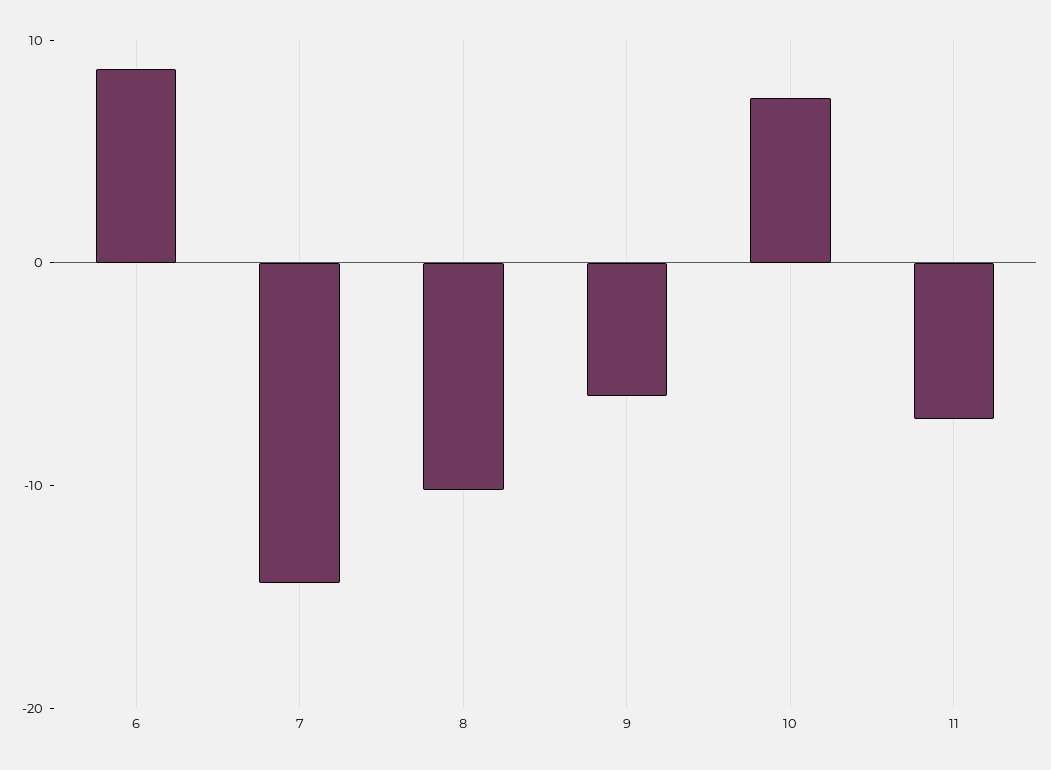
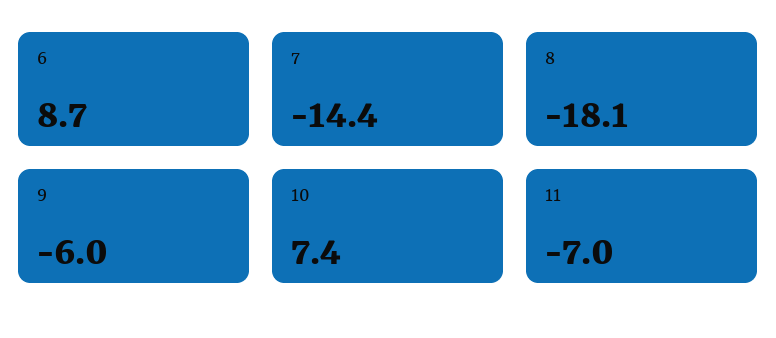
  {
    "6": 8.7,
    "7": -14.4,
-   "8": -10,
+   "8": -18.1,
    "9": -6,
    "10": 7.4,
    "11": -7
  }

